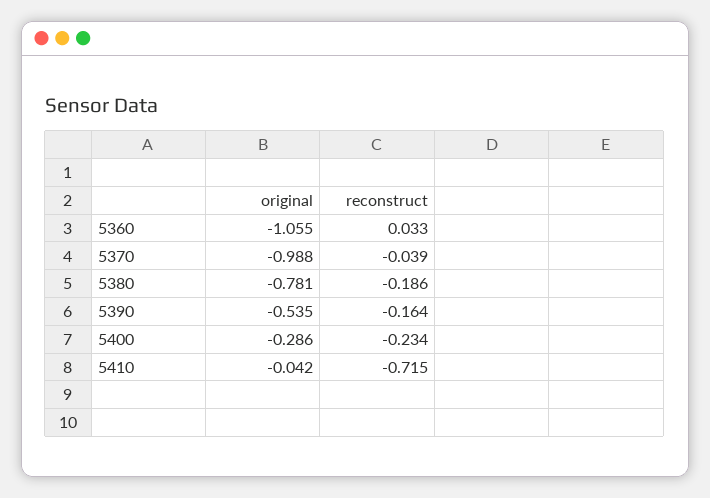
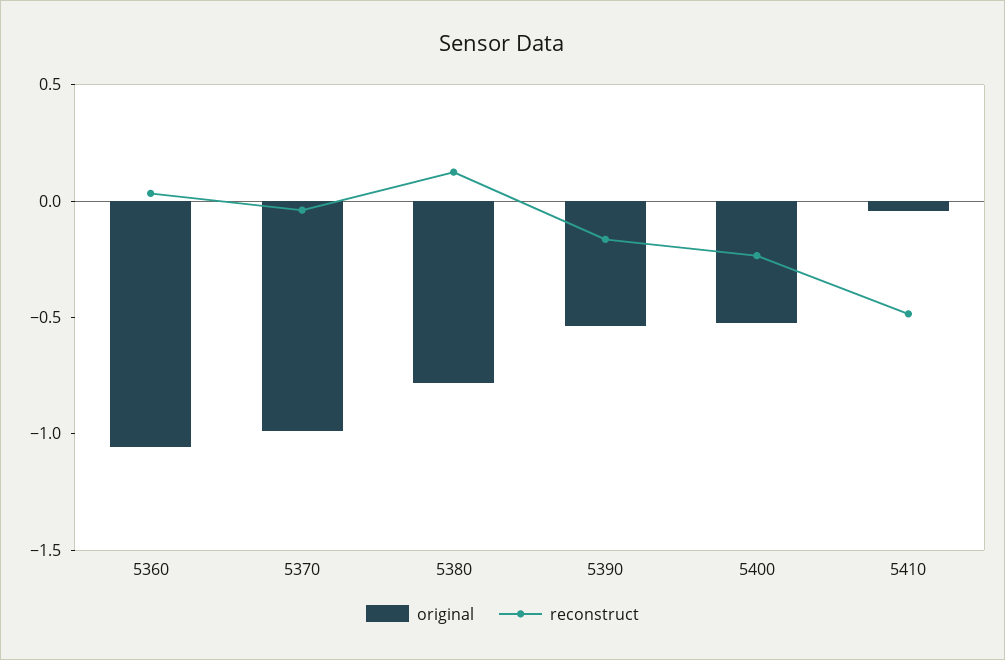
  {
    "original": {
      "5360": -1.055,
      "5370": -0.988,
      "5380": -0.781,
      "5390": -0.535,
-     "5400": -0.286,
+     "5400": -0.5,
      "5410": -0.042
    },
    "reconstruct": {
      "5360": 0.033,
      "5370": -0.039,
-     "5380": -0.186,
+     "5380": 0.1,
      "5390": -0.164,
      "5400": -0.234,
-     "5410": -0.715
+     "5410": -0.5
    }
  }

